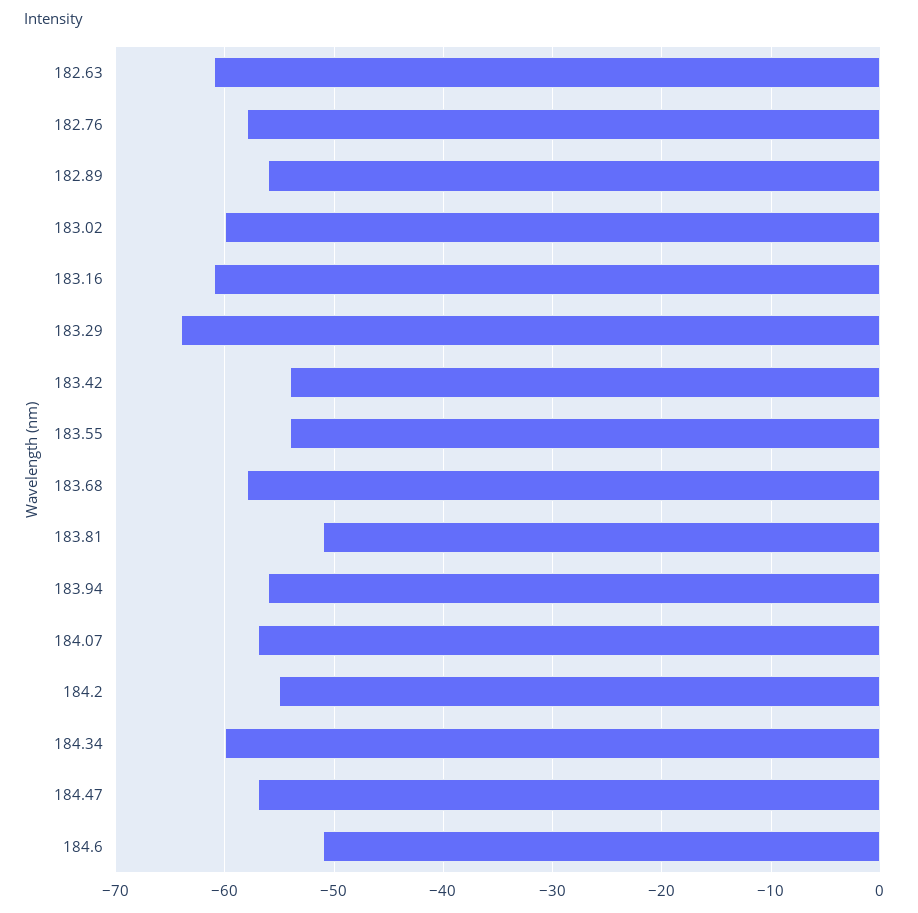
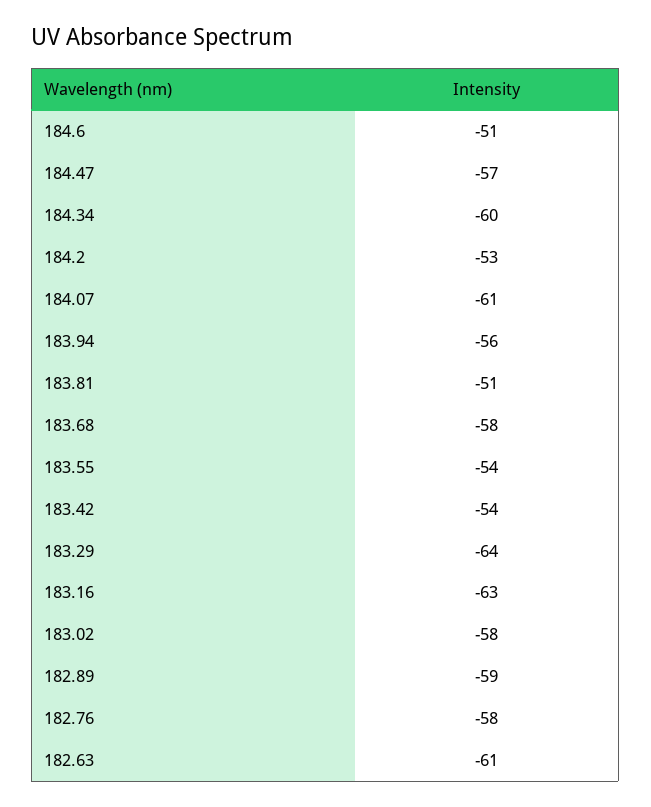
  {
    "182.63": -61,
    "182.76": -58,
-   "182.89": -56,
+   "182.89": -59,
-   "183.02": -60,
+   "183.02": -58,
-   "183.16": -61,
+   "183.16": -63,
    "183.29": -64,
    "183.42": -54,
    "183.55": -54,
    "183.68": -58,
    "183.81": -51,
    "183.94": -56,
-   "184.07": -57,
+   "184.07": -61,
-   "184.2": -55,
+   "184.2": -53,
    "184.34": -60,
    "184.47": -57,
    "184.6": -51
  }

